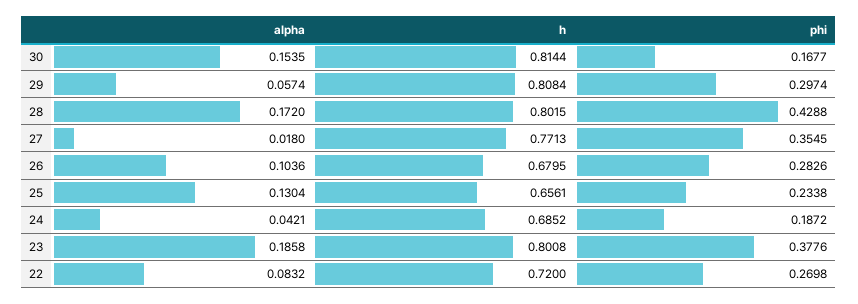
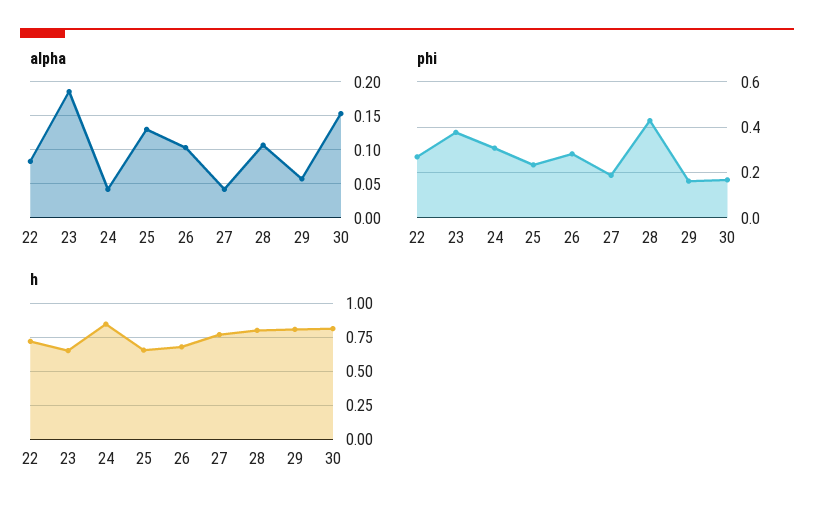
  {
    "alpha": {
      "30": 0.1535,
      "29": 0.0574,
-     "28": 0.172,
+     "28": 0.11,
-     "27": 0.018,
+     "27": 0.04,
      "26": 0.1036,
      "25": 0.1304,
      "24": 0.0421,
      "23": 0.1858,
      "22": 0.0832
    },
    "h": {
      "30": 0.8144,
      "29": 0.8084,
      "28": 0.8015,
      "27": 0.7713,
      "26": 0.6795,
      "25": 0.6561,
-     "24": 0.6852,
+     "24": 0.85,
-     "23": 0.8008,
+     "23": 0.65,
      "22": 0.72
    },
    "phi": {
      "30": 0.1677,
-     "29": 0.2974,
+     "29": 0.15,
      "28": 0.4288,
-     "27": 0.3545,
+     "27": 0.2,
      "26": 0.2826,
      "25": 0.2338,
-     "24": 0.1872,
+     "24": 0.3,
      "23": 0.3776,
      "22": 0.2698
    }
  }

